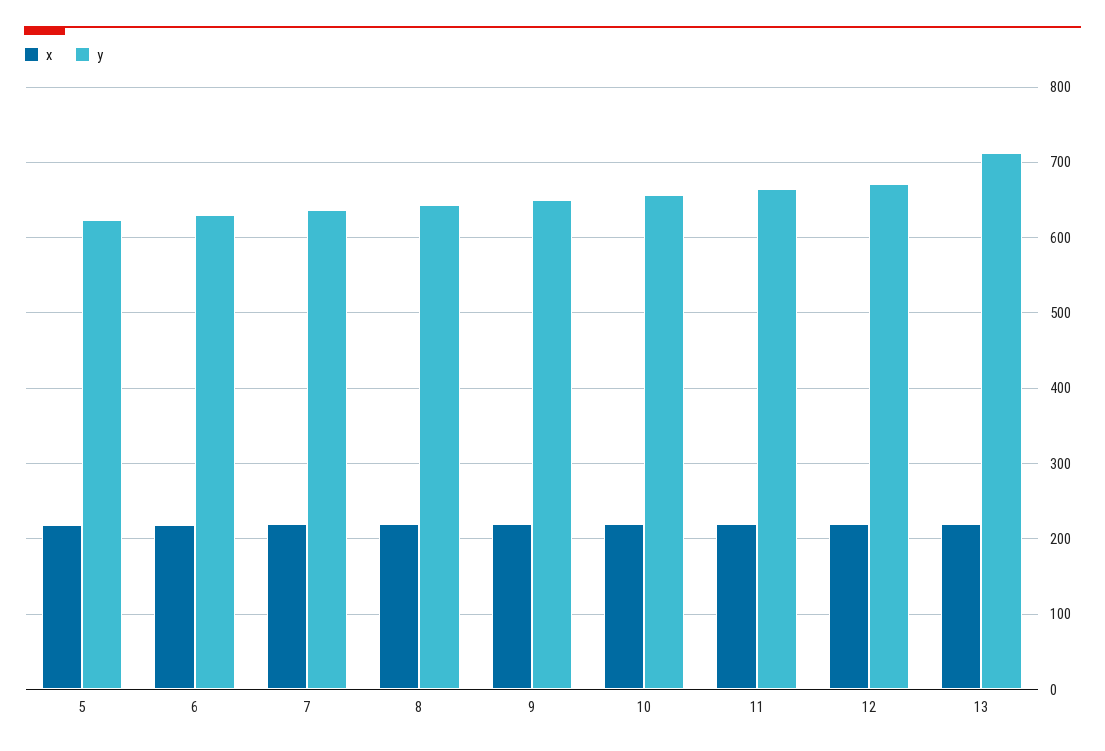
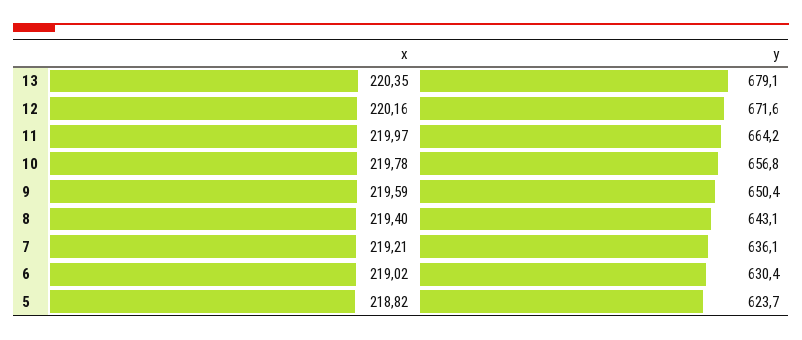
  {
    "x": {
      "5": 218.82,
      "6": 219.02,
      "7": 219.21,
      "8": 219.4,
      "9": 219.59,
      "10": 219.78,
      "11": 219.97,
      "12": 220.16,
      "13": 220.35
    },
    "y": {
      "5": 623.7,
      "6": 630.4,
      "7": 636.1,
      "8": 643.1,
      "9": 650.4,
      "10": 656.8,
      "11": 664.2,
      "12": 671.6,
-     "13": 710
+     "13": 679.1
    }
  }

